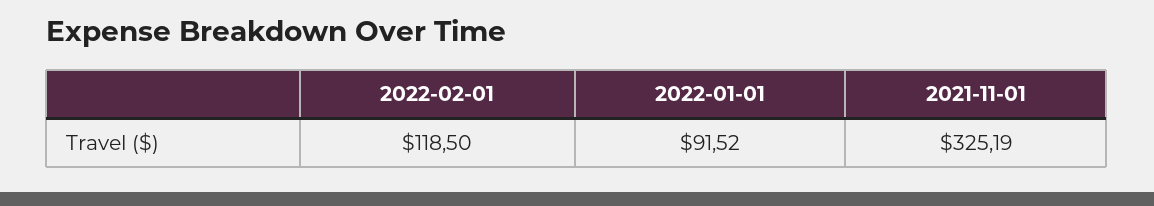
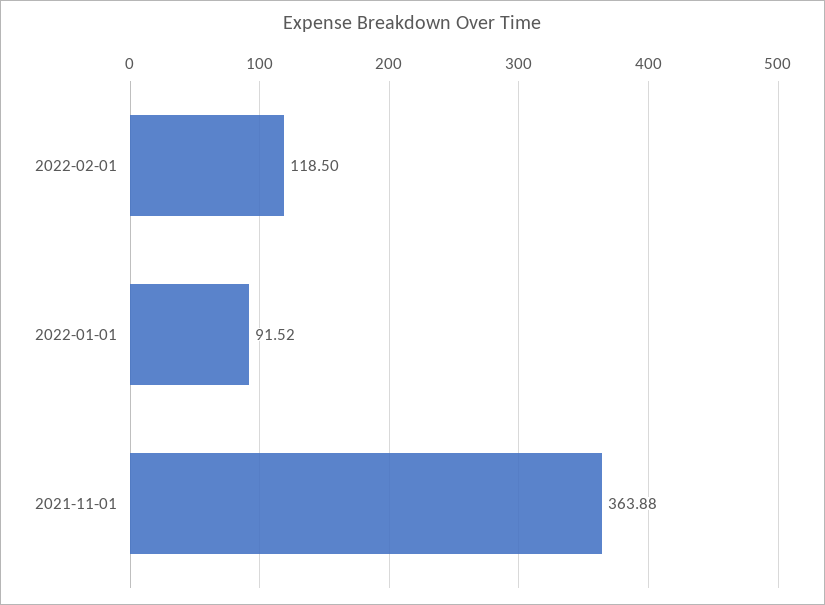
  {
    "2022-02-01": 118.5,
    "2022-01-01": 91.52,
-   "2021-11-01": 325.19
+   "2021-11-01": 363.88
  }

